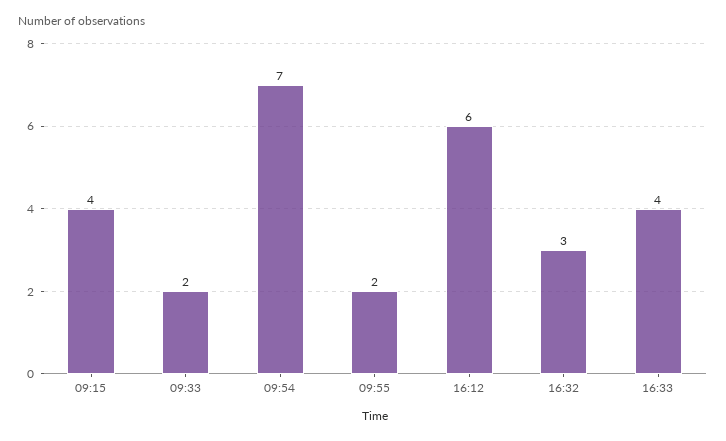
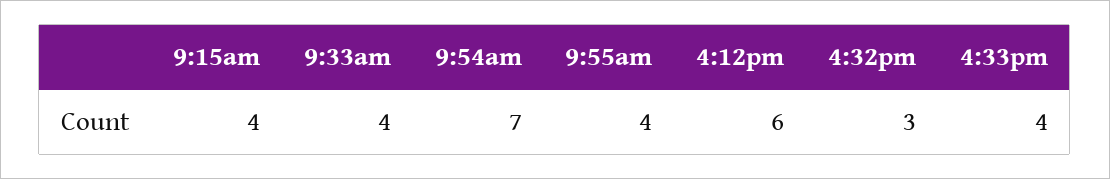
  {
    "09:15": 4,
-   "09:33": 2,
+   "09:33": 4,
    "09:54": 7,
-   "09:55": 2,
+   "09:55": 4,
    "16:12": 6,
    "16:32": 3,
    "16:33": 4
  }

